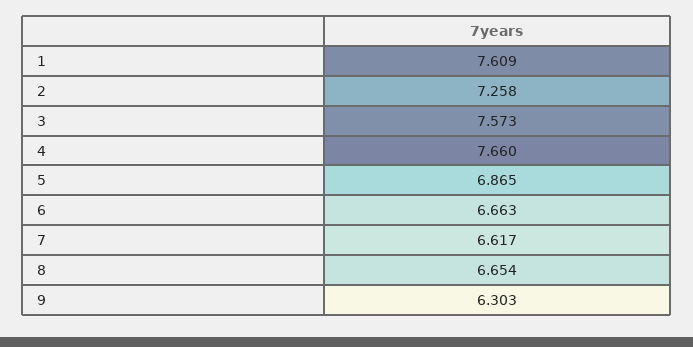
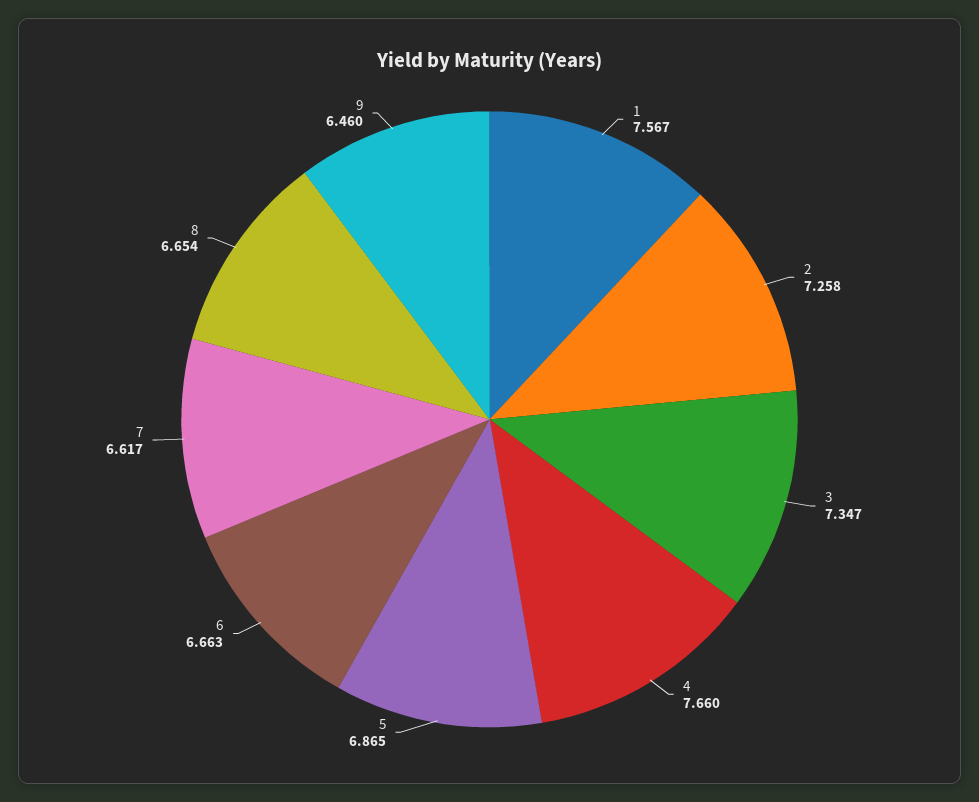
  {
-   "1": 7.609,
+   "1": 7.567,
    "2": 7.258,
-   "3": 7.573,
+   "3": 7.347,
    "4": 7.66,
    "5": 6.865,
    "6": 6.663,
    "7": 6.617,
    "8": 6.654,
-   "9": 6.303
+   "9": 6.46
  }

